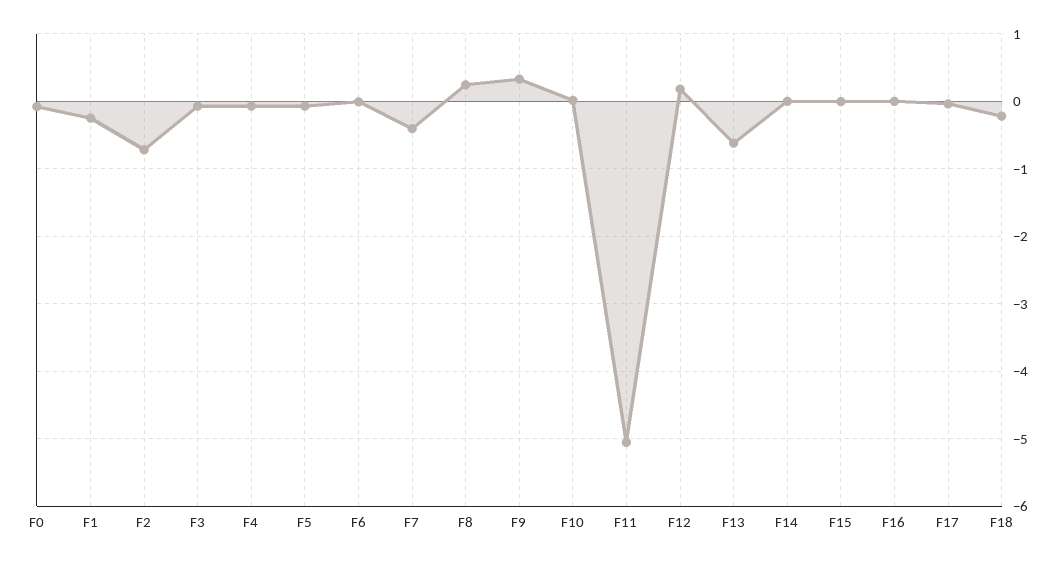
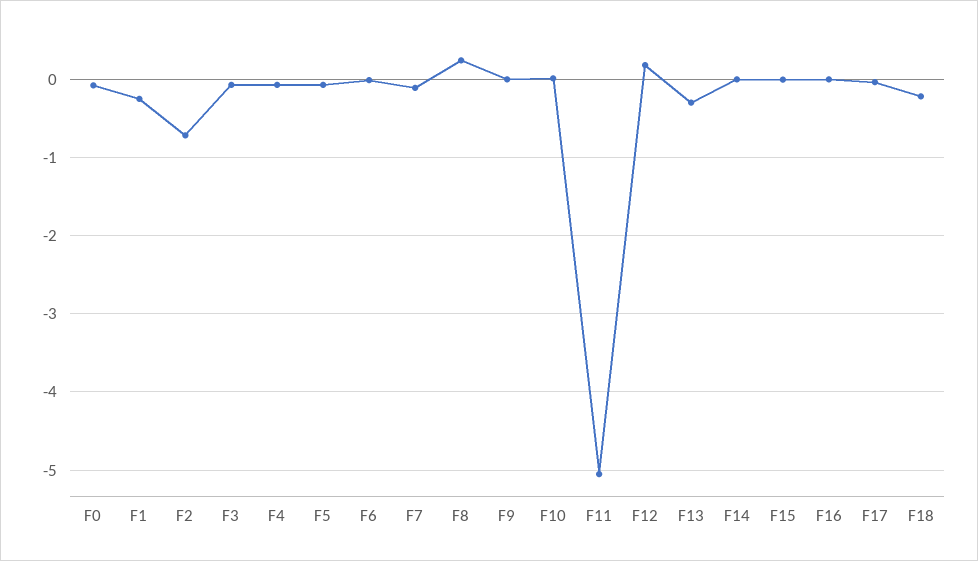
  {
    "F0": -0.1,
    "F1": -0.3,
    "F2": -0.7,
    "F3": -0.1,
    "F4": -0.1,
    "F5": -0.1,
    "F6": 0,
-   "F7": -0.4,
+   "F7": -0.1,
    "F8": 0.2,
-   "F9": 0.3,
+   "F9": 0,
    "F10": 0,
    "F11": -5.1,
    "F12": 0.2,
-   "F13": -0.6,
+   "F13": -0.3,
    "F14": 0,
    "F15": 0,
    "F16": 0,
    "F17": 0,
    "F18": -0.2
  }

